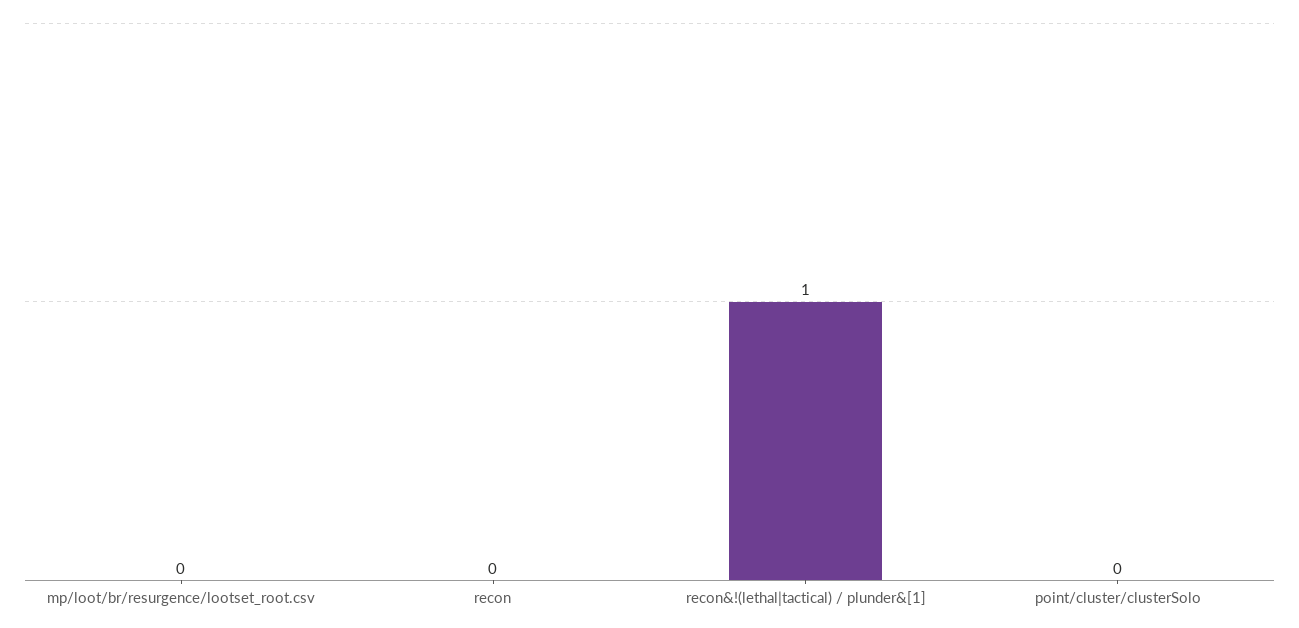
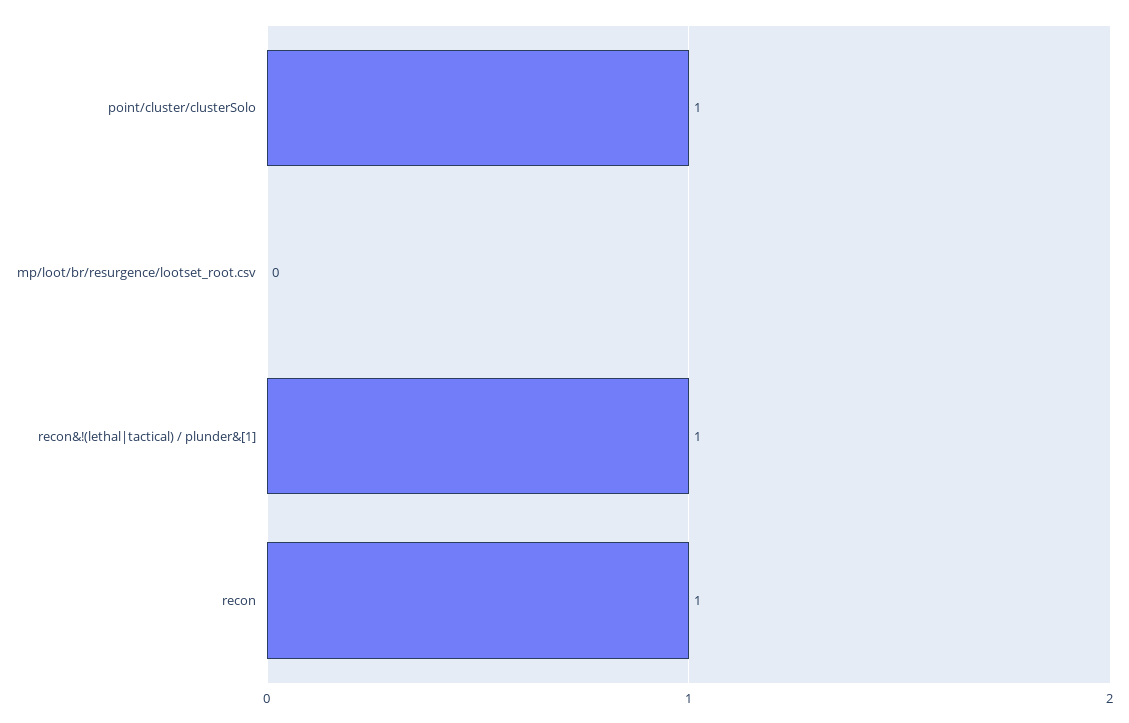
  {
    "mp/loot/br/resurgence/lootset_root.csv": 0,
-   "recon": 0,
+   "recon": 1,
    "recon&!(lethal|tactical) / plunder&[1]": 1,
-   "point/cluster/clusterSolo": 0
+   "point/cluster/clusterSolo": 1
  }

